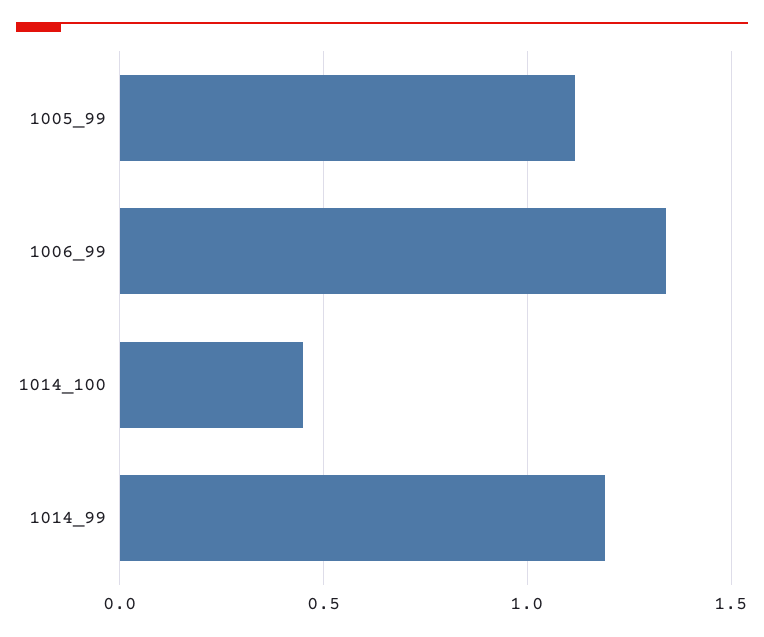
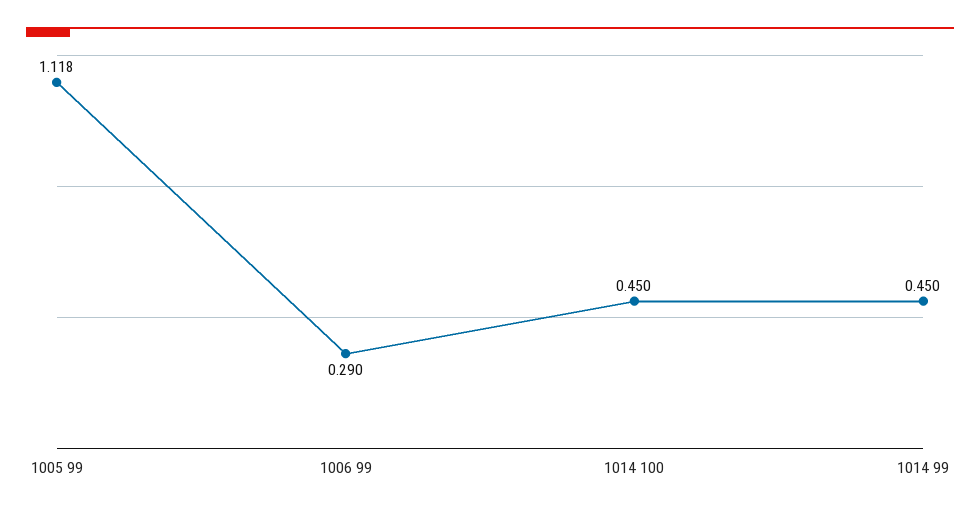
  {
    "1005_99": 1.118,
-   "1006_99": 1.35,
+   "1006_99": 0.29,
    "1014_100": 0.45,
-   "1014_99": 1.2
+   "1014_99": 0.45
  }

